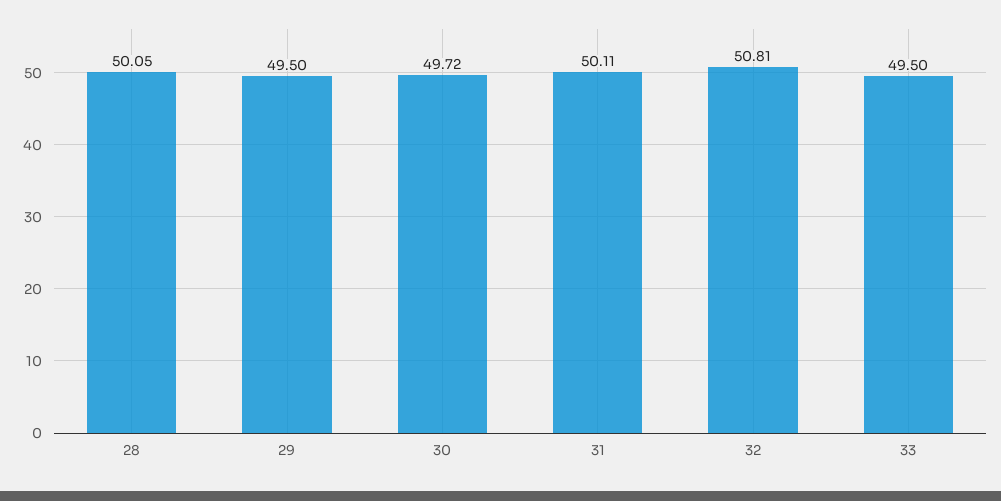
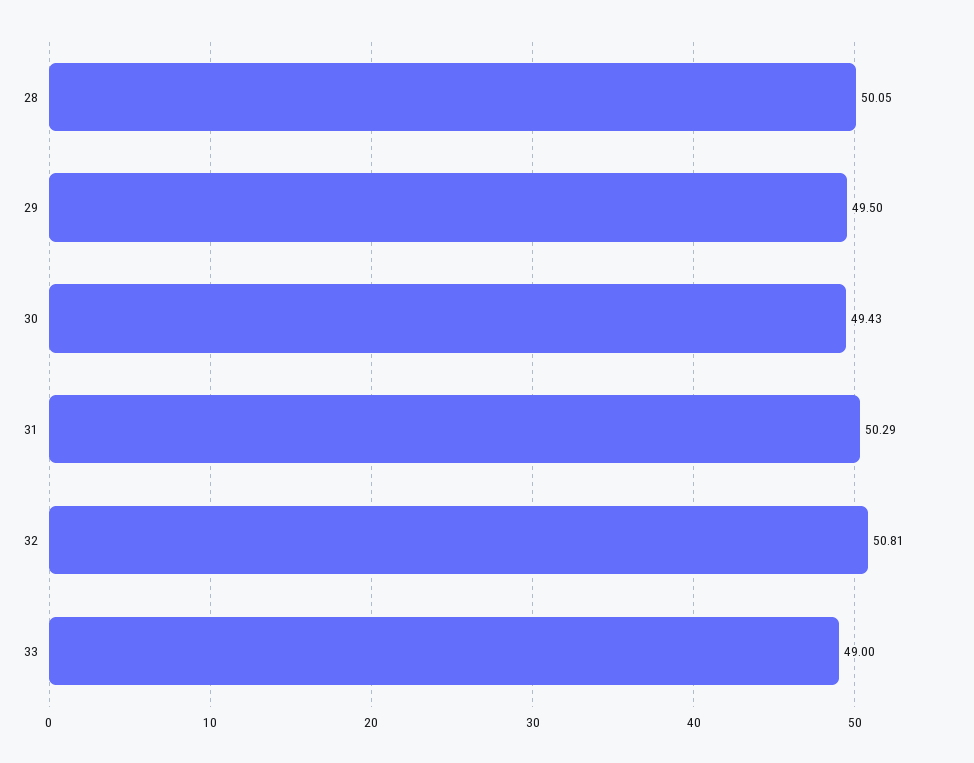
  {
    "28": 50.05,
    "29": 49.5,
-   "30": 49.72,
+   "30": 49.43,
-   "31": 50.11,
+   "31": 50.29,
    "32": 50.81,
-   "33": 49.5
+   "33": 49
  }

